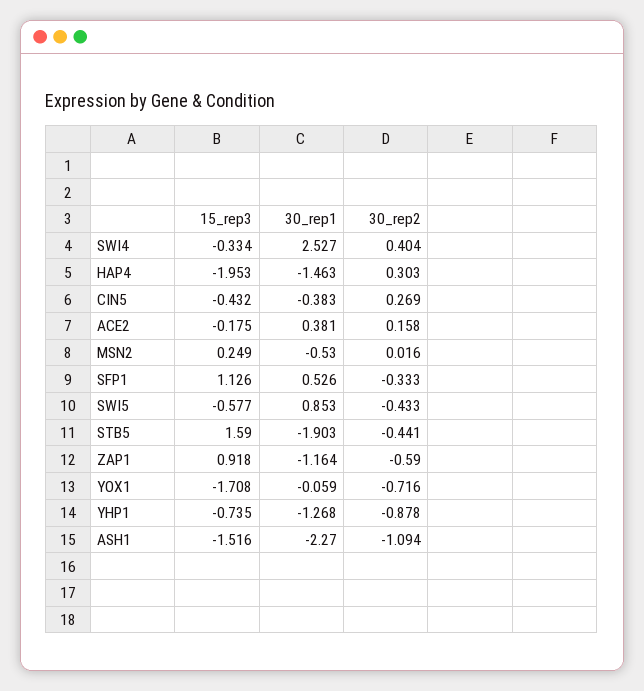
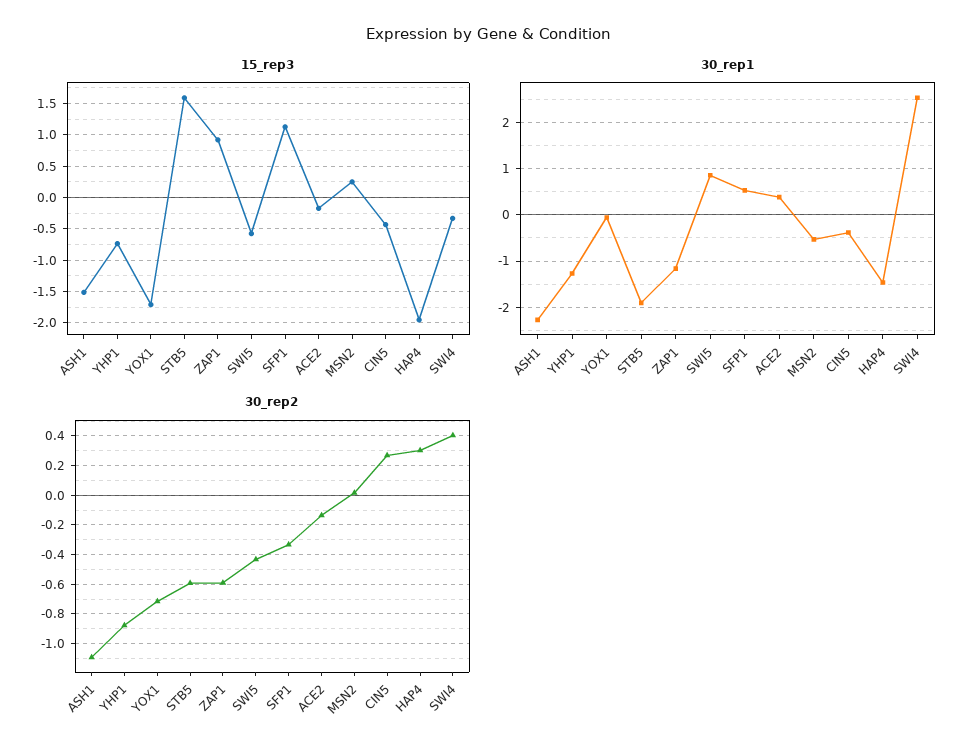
  {
    "15_rep3": {
      "SWI4": -0.334,
      "HAP4": -1.953,
      "CIN5": -0.432,
      "ACE2": -0.175,
      "MSN2": 0.249,
      "SFP1": 1.126,
      "SWI5": -0.577,
      "STB5": 1.59,
      "ZAP1": 0.918,
      "YOX1": -1.708,
      "YHP1": -0.735,
      "ASH1": -1.516
    },
    "30_rep1": {
      "SWI4": 2.527,
      "HAP4": -1.463,
      "CIN5": -0.383,
      "ACE2": 0.381,
      "MSN2": -0.53,
      "SFP1": 0.526,
      "SWI5": 0.853,
      "STB5": -1.903,
      "ZAP1": -1.164,
      "YOX1": -0.059,
      "YHP1": -1.268,
      "ASH1": -2.27
    },
    "30_rep2": {
      "SWI4": 0.404,
      "HAP4": 0.303,
      "CIN5": 0.269,
-     "ACE2": 0.158,
+     "ACE2": -0.15,
      "MSN2": 0.016,
      "SFP1": -0.333,
      "SWI5": -0.433,
-     "STB5": -0.441,
+     "STB5": -0.6,
      "ZAP1": -0.59,
      "YOX1": -0.716,
      "YHP1": -0.878,
      "ASH1": -1.094
    }
  }

